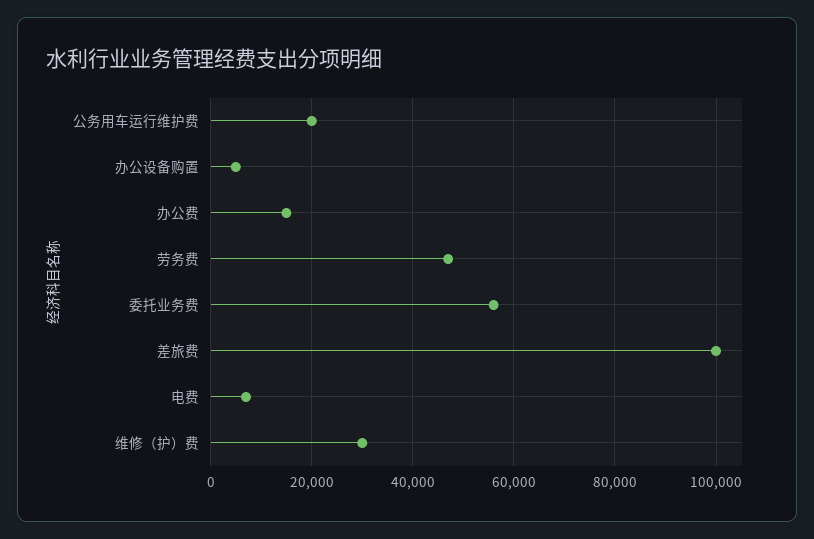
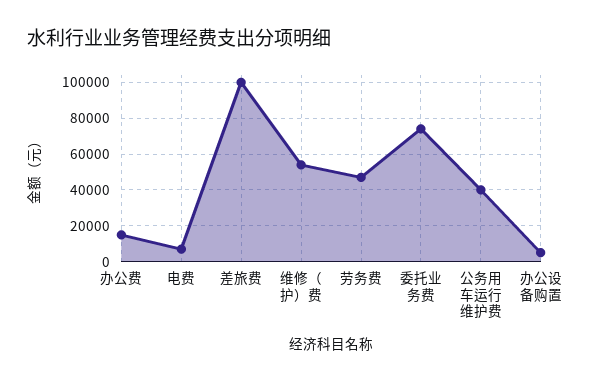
  {
-   "公务用车运行维护费": 20000,
+   "公务用车运行维护费": 40000,
    "办公设备购置": 6000,
    "办公费": 16000,
    "劳务费": 48000,
-   "委托业务费": 56000,
+   "委托业务费": 75000,
    "差旅费": 100000,
    "电费": 8000,
-   "维修（护）费": 30000
+   "维修（护）费": 55000
  }

